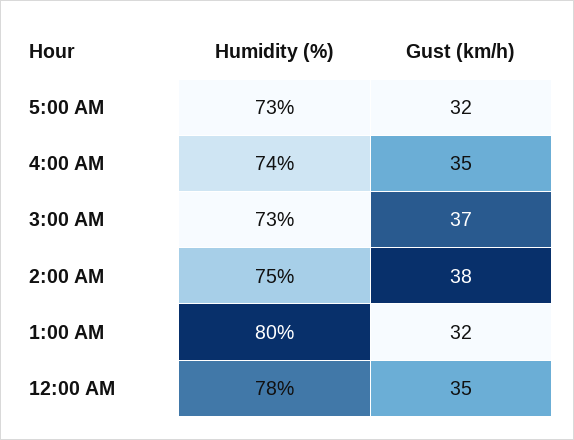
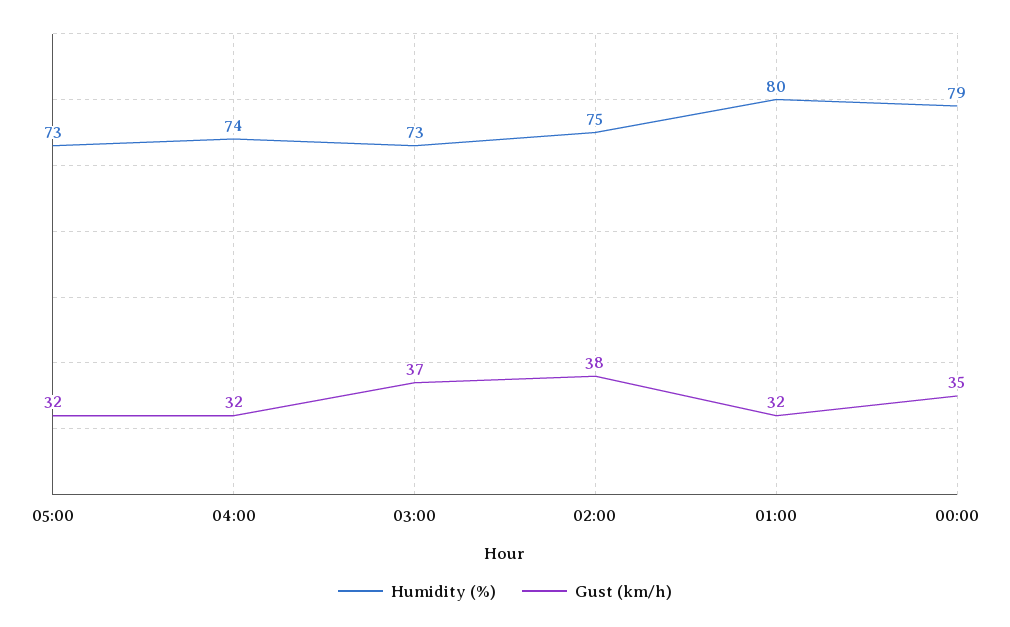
  {
    "Humidity (%)": {
      "5:00 AM": 73,
      "4:00 AM": 74,
      "3:00 AM": 73,
      "2:00 AM": 75,
      "1:00 AM": 80,
-     "12:00 AM": 78
+     "12:00 AM": 79
    },
    "Gust (km/h)": {
      "5:00 AM": 32,
-     "4:00 AM": 35,
+     "4:00 AM": 32,
      "3:00 AM": 37,
      "2:00 AM": 38,
      "1:00 AM": 32,
      "12:00 AM": 35
    }
  }

